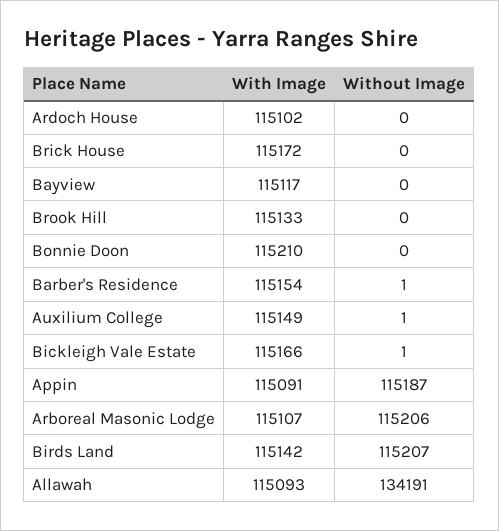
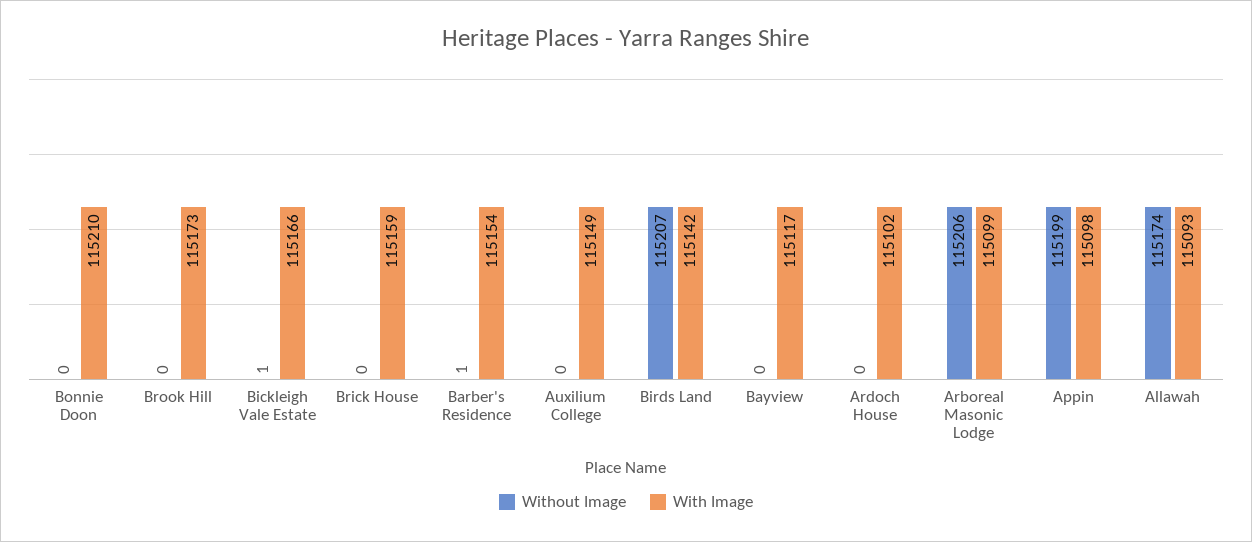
  {
    "With Image": {
      "Ardoch House": 115102,
-     "Brick House": 115172,
+     "Brick House": 115159,
      "Bayview": 115117,
-     "Brook Hill": 115133,
+     "Brook Hill": 115173,
      "Bonnie Doon": 115210,
      "Barber's Residence": 115154,
      "Auxilium College": 115149,
      "Bickleigh Vale Estate": 115166,
-     "Appin": 115091,
+     "Appin": 115098,
-     "Arboreal Masonic Lodge": 115107,
+     "Arboreal Masonic Lodge": 115099,
      "Birds Land": 115142,
      "Allawah": 115093
    },
    "Without Image": {
      "Ardoch House": 0,
      "Brick House": 0,
      "Bayview": 0,
      "Brook Hill": 0,
      "Bonnie Doon": 0,
      "Barber's Residence": 1,
-     "Auxilium College": 1,
+     "Auxilium College": 0,
      "Bickleigh Vale Estate": 1,
-     "Appin": 115187,
+     "Appin": 115199,
      "Arboreal Masonic Lodge": 115206,
      "Birds Land": 115207,
-     "Allawah": 134191
+     "Allawah": 115174
    }
  }

